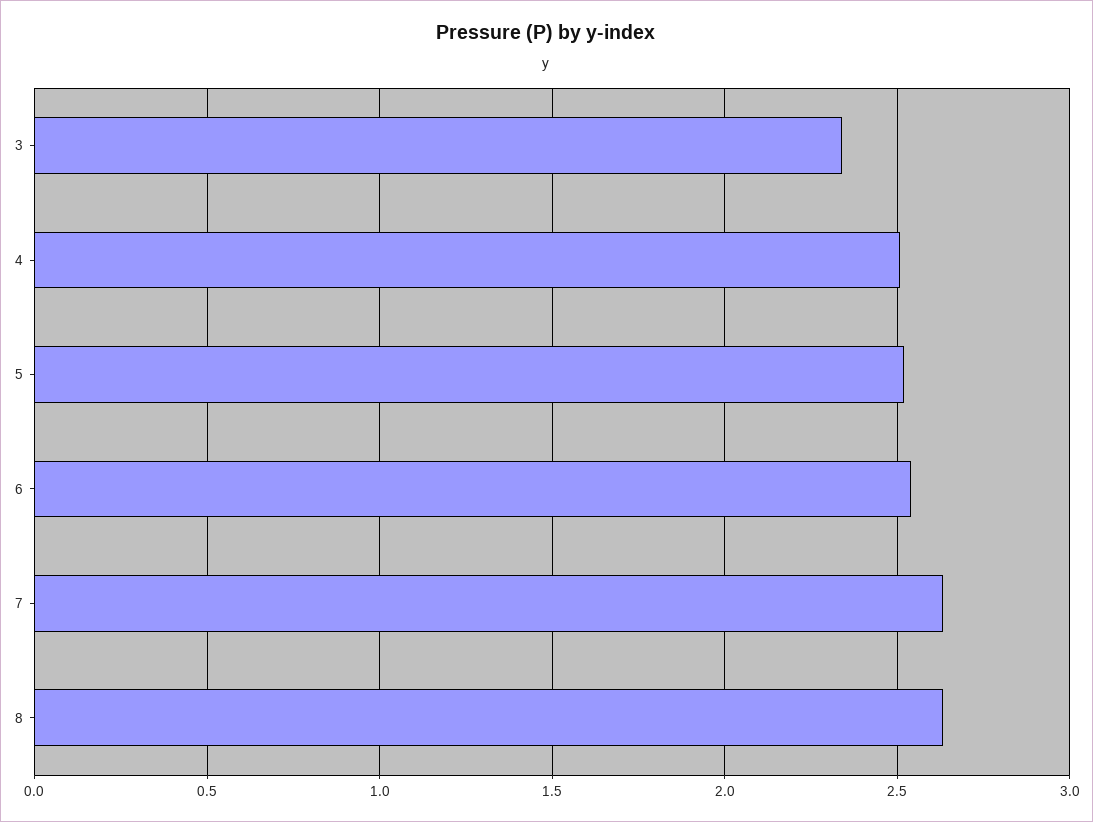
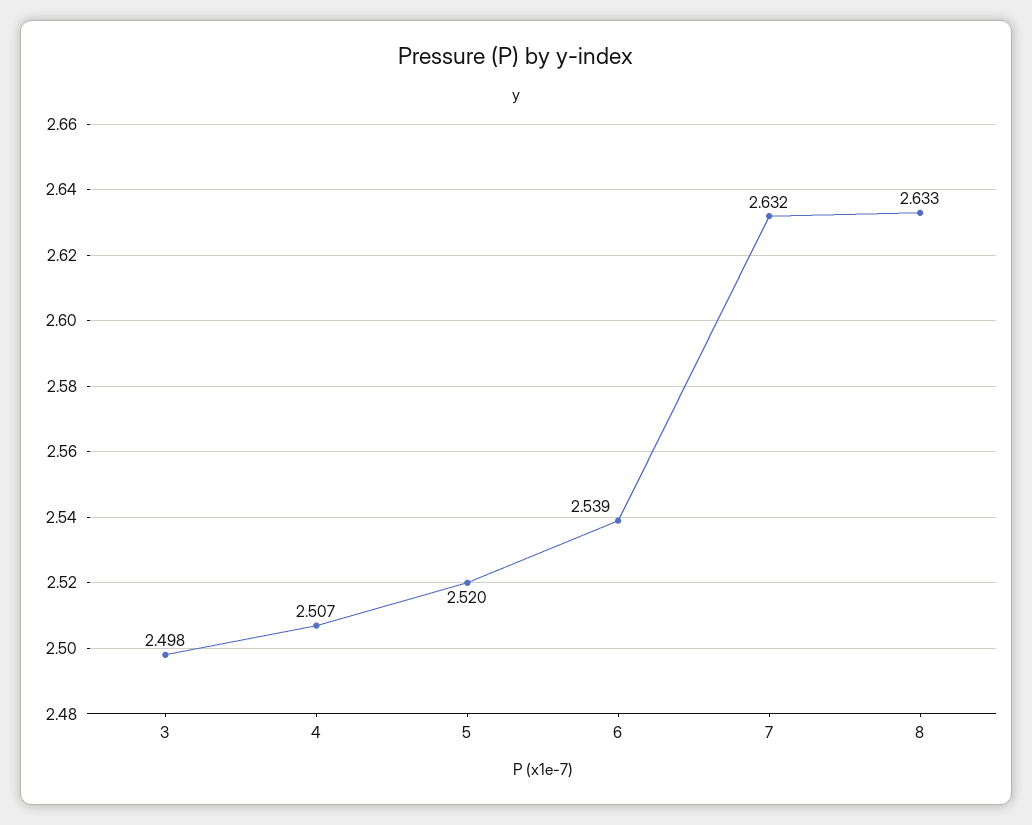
  {
-   "3": 2.35,
+   "3": 2.498,
    "4": 2.507,
    "5": 2.52,
    "6": 2.539,
    "7": 2.632,
    "8": 2.633
  }

